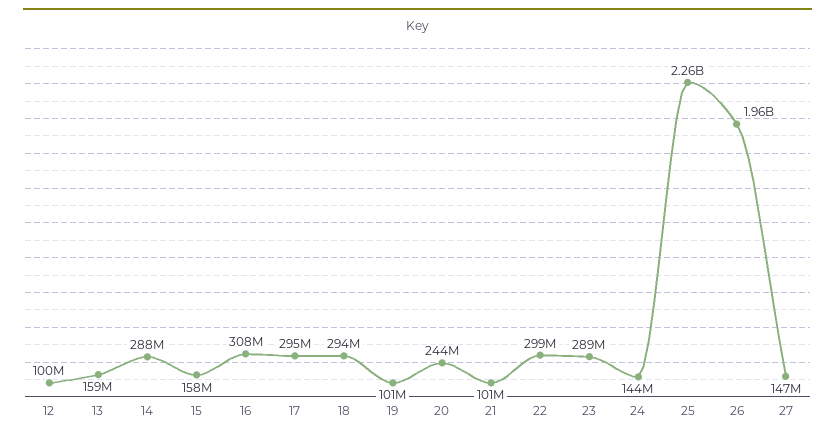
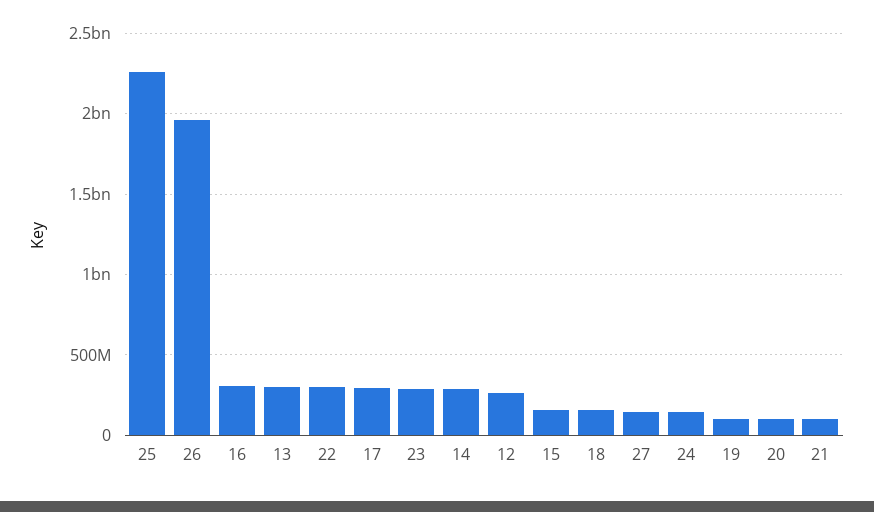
  {
-   "12": 100000000,
+   "12": 250000000,
-   "13": 159000000,
+   "13": 300000000,
    "14": 288000000,
    "15": 158000000,
    "16": 308000000,
    "17": 295000000,
-   "18": 294000000,
+   "18": 150000000,
    "19": 101000000,
-   "20": 244000000,
+   "20": 100000000,
    "21": 101000000,
    "22": 299000000,
    "23": 289000000,
    "24": 144000000,
    "25": 2260000000,
    "26": 1960000000,
    "27": 147000000
  }

